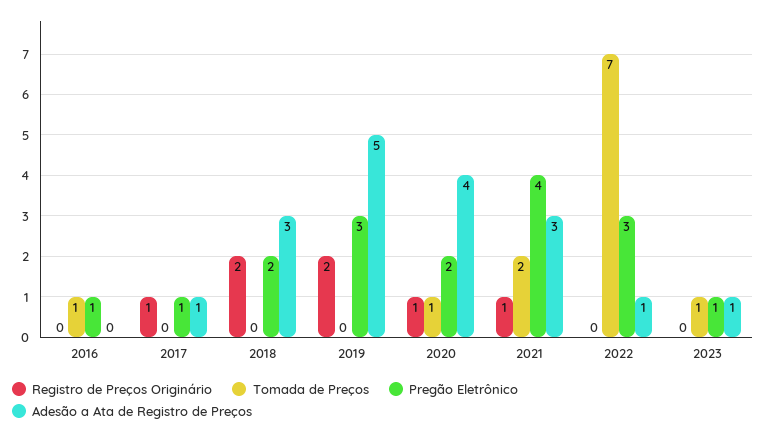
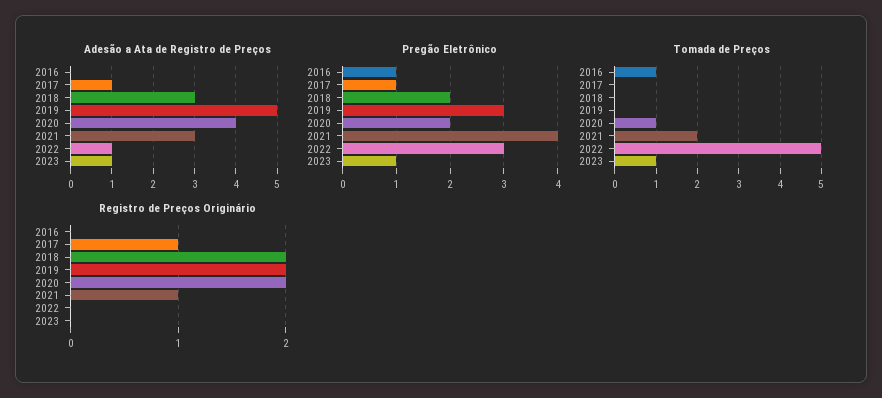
  {
    "Registro de Preços Originário": {
      "2016": 0,
      "2017": 1,
      "2018": 2,
      "2019": 2,
-     "2020": 1,
+     "2020": 2,
      "2021": 1,
      "2022": 0,
      "2023": 0
    },
    "Tomada de Preços": {
      "2016": 1,
      "2017": 0,
      "2018": 0,
      "2019": 0,
      "2020": 1,
      "2021": 2,
-     "2022": 7,
+     "2022": 5,
      "2023": 1
    },
    "Pregão Eletrônico": {
      "2016": 1,
      "2017": 1,
      "2018": 2,
      "2019": 3,
      "2020": 2,
      "2021": 4,
      "2022": 3,
      "2023": 1
    },
    "Adesão a Ata de Registro de Preços": {
      "2016": 0,
      "2017": 1,
      "2018": 3,
      "2019": 5,
      "2020": 4,
      "2021": 3,
      "2022": 1,
      "2023": 1
    }
  }

